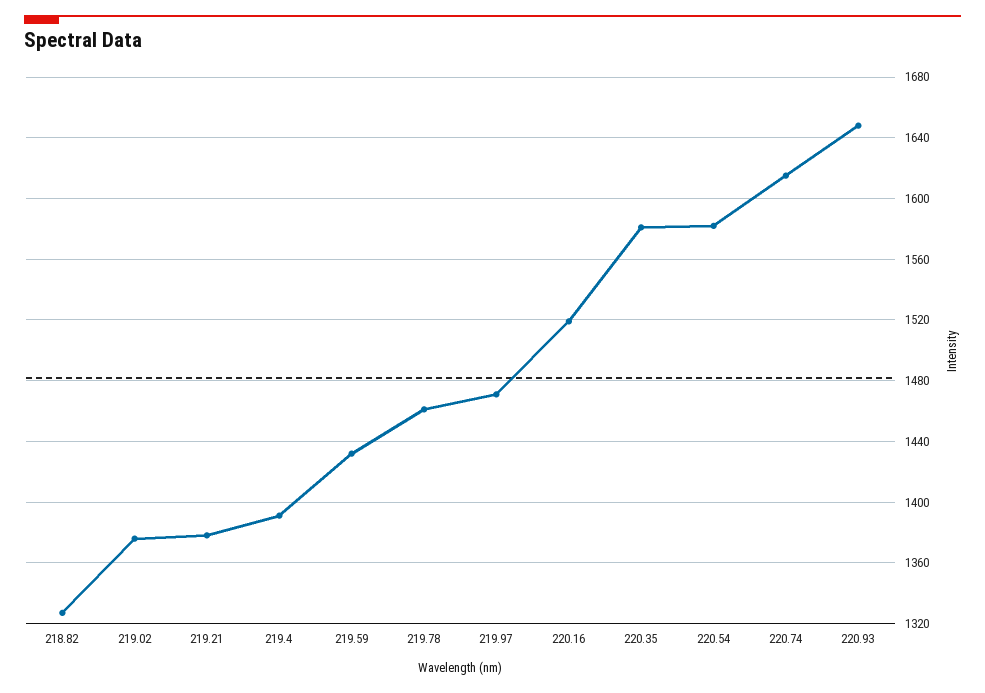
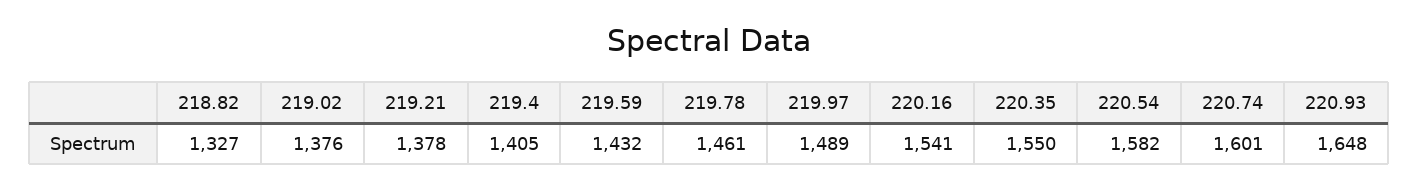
  {
    "218.82": 1327,
    "219.02": 1376,
    "219.21": 1378,
-   "219.4": 1390,
+   "219.4": 1405,
    "219.59": 1432,
    "219.78": 1461,
-   "219.97": 1470,
+   "219.97": 1489,
-   "220.16": 1520,
+   "220.16": 1541,
-   "220.35": 1580,
+   "220.35": 1550,
    "220.54": 1582,
-   "220.74": 1615,
+   "220.74": 1601,
    "220.93": 1648
  }

